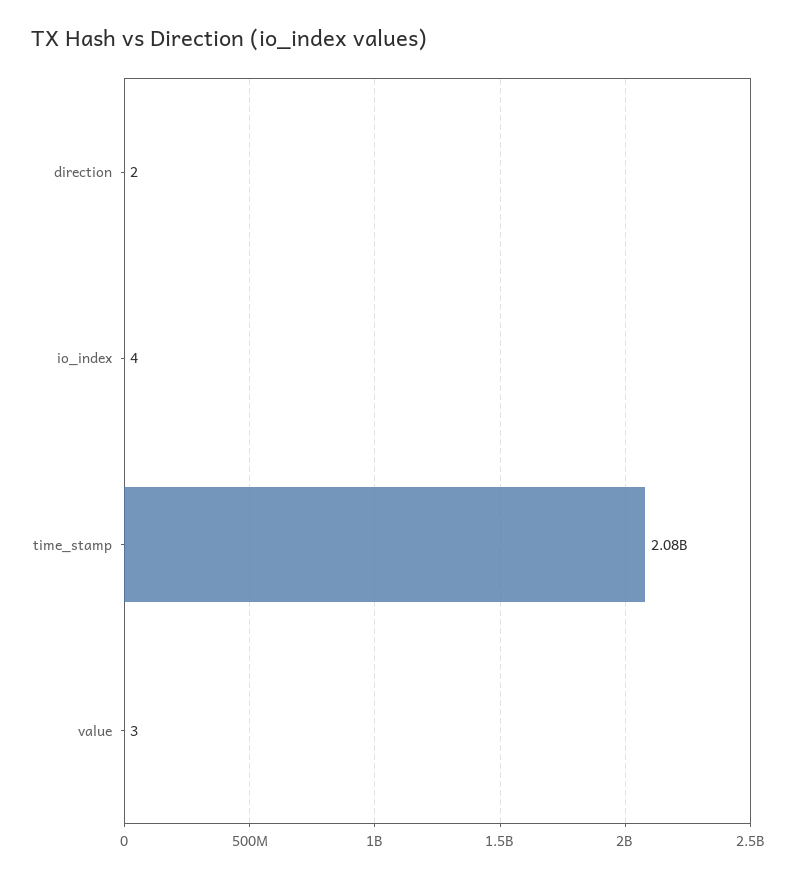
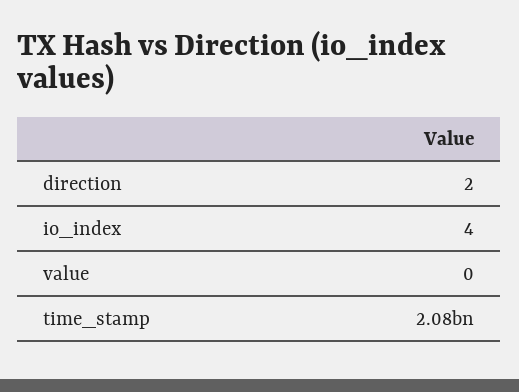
  {
    "direction": 2,
    "io_index": 4,
    "time_stamp": 2080000000,
-   "value": 3
+   "value": 0
  }

